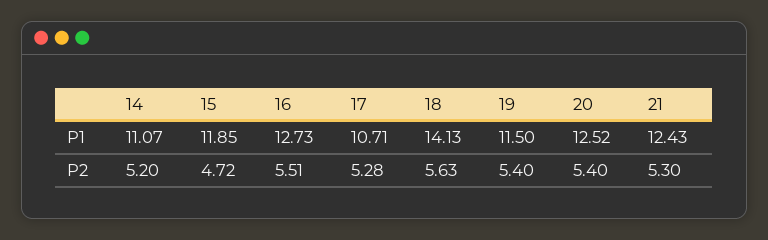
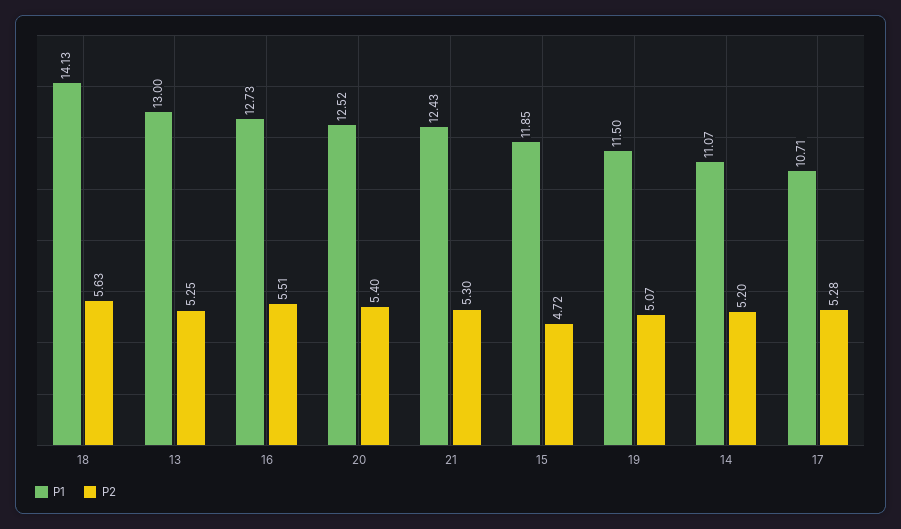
  {
    "P1": {
      "14": 11.07,
      "15": 11.85,
      "16": 12.73,
      "17": 10.71,
      "18": 14.13,
      "19": 11.5,
      "20": 12.52,
-     "21": 12.43
+     "21": 12.43,
+     "13": 13
    },
    "P2": {
      "14": 5.2,
      "15": 4.72,
      "16": 5.51,
      "17": 5.28,
      "18": 5.63,
-     "19": 5.4,
+     "19": 5.07,
      "20": 5.4,
-     "21": 5.3
+     "21": 5.3,
+     "13": 5.25
    }
  }

